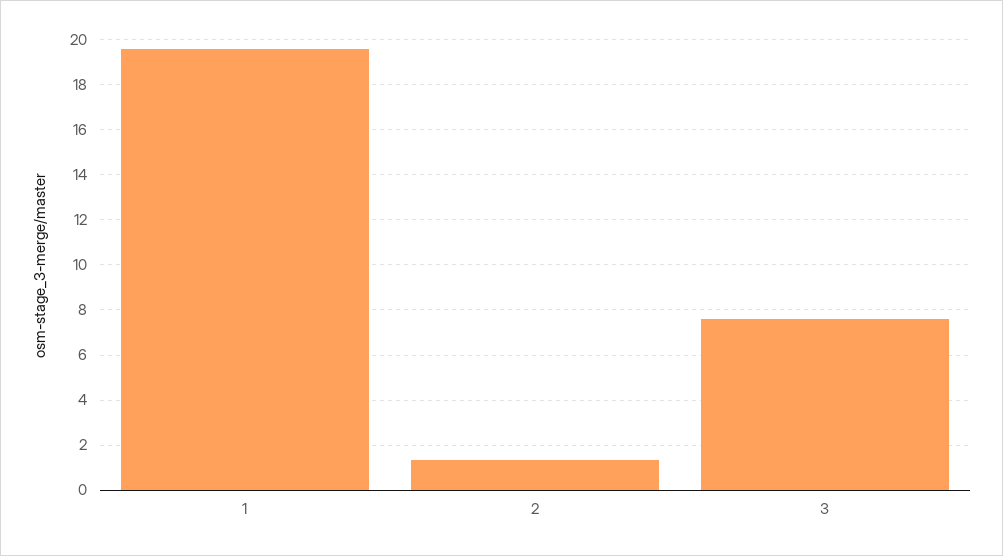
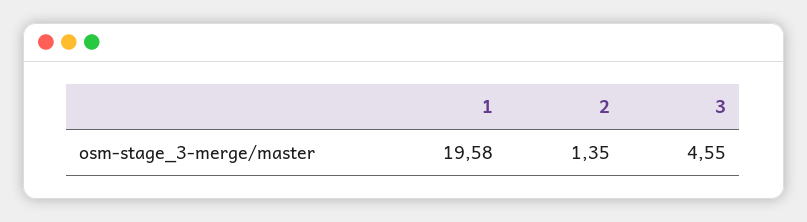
  {
    "1": 19.58,
    "2": 1.35,
-   "3": 7.5
+   "3": 4.55
  }

